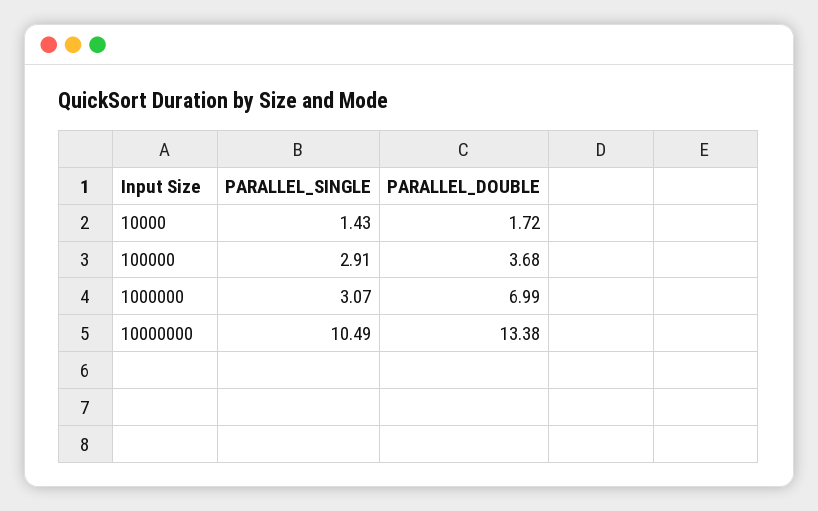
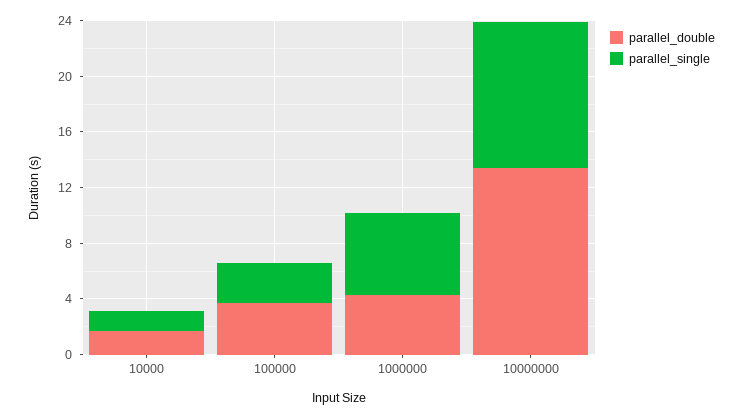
  {
    "PARALLEL_SINGLE": {
      "10000": 1.43,
      "100000": 2.91,
-     "1000000": 3.07,
+     "1000000": 6,
      "10000000": 10.49
    },
    "PARALLEL_DOUBLE": {
      "10000": 1.72,
      "100000": 3.68,
-     "1000000": 6.99,
+     "1000000": 4,
      "10000000": 13.38
    }
  }

